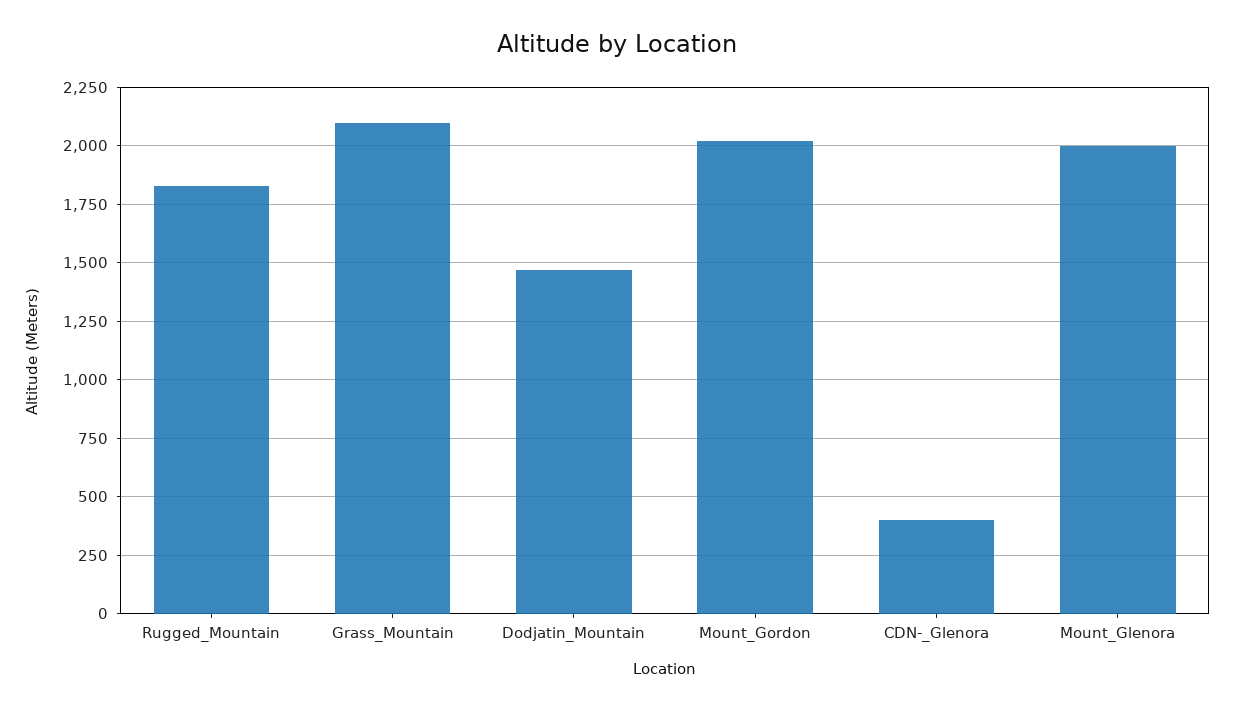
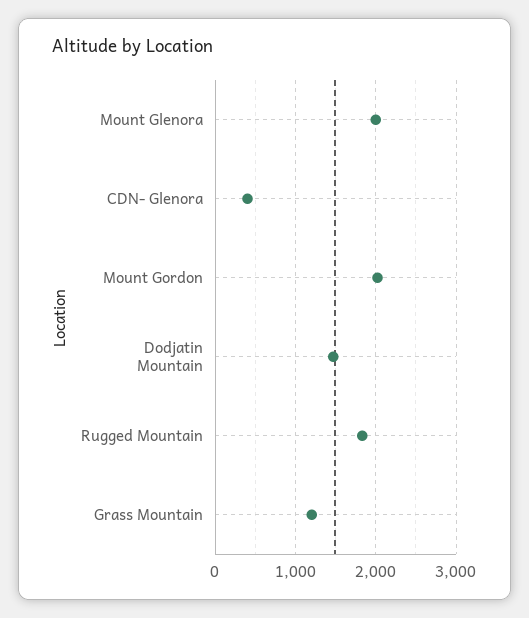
  {
    "Rugged_Mountain": 1850,
-   "Grass_Mountain": 2100,
+   "Grass_Mountain": 1200,
    "Dodjatin_Mountain": 1450,
    "Mount_Gordon": 2000,
    "CDN-_Glenora": 400,
    "Mount_Glenora": 2000
  }

